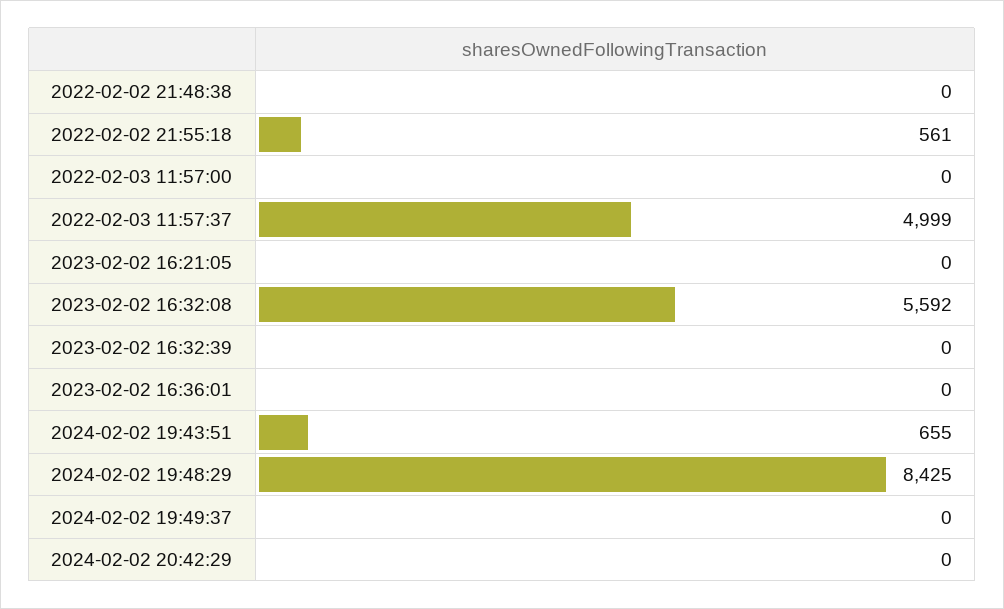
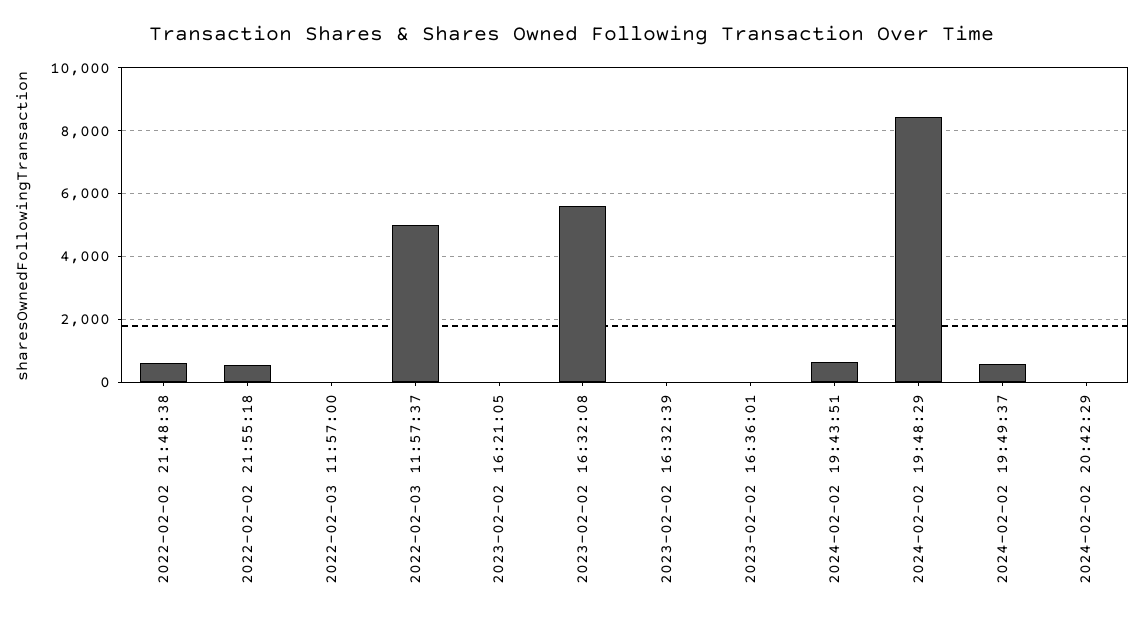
  {
-   "2022-02-02 21:48:38": 0,
+   "2022-02-02 21:48:38": 600,
    "2022-02-02 21:55:18": 561,
    "2022-02-03 11:57:00": 0,
    "2022-02-03 11:57:37": 4999,
    "2023-02-02 16:21:05": 0,
    "2023-02-02 16:32:08": 5592,
    "2023-02-02 16:32:39": 0,
    "2023-02-02 16:36:01": 0,
    "2024-02-02 19:43:51": 655,
    "2024-02-02 19:48:29": 8425,
-   "2024-02-02 19:49:37": 0,
+   "2024-02-02 19:49:37": 600,
    "2024-02-02 20:42:29": 0
  }

